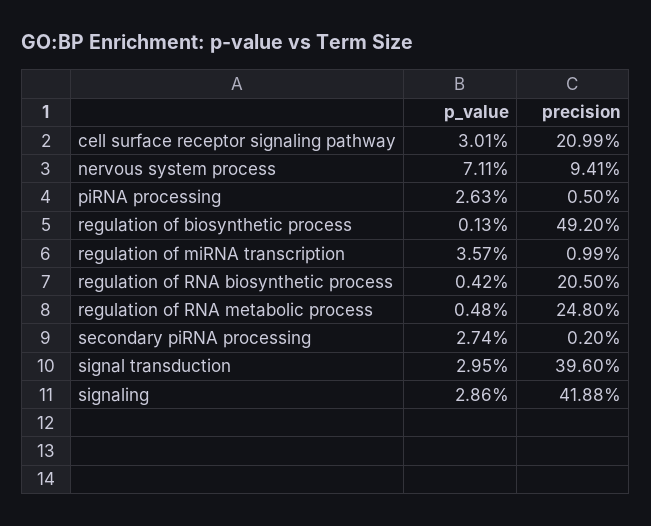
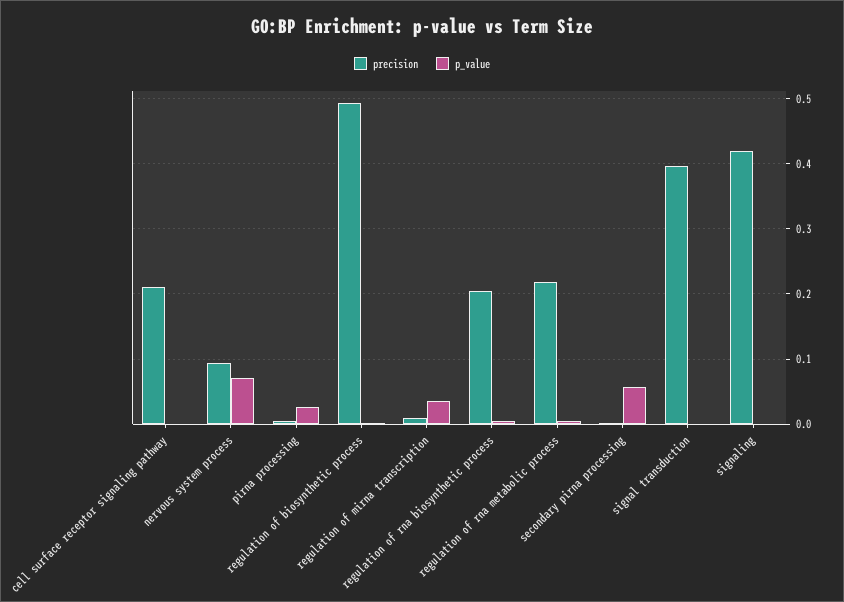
  {
    "p_value": {
-     "cell surface receptor signaling pathway": 0.0301,
+     "cell surface receptor signaling pathway": 0,
      "nervous system process": 0.0711,
      "piRNA processing": 0.0263,
      "regulation of biosynthetic process": 0.0013,
      "regulation of miRNA transcription": 0.0357,
      "regulation of RNA biosynthetic process": 0.0042,
      "regulation of RNA metabolic process": 0.0048,
-     "secondary piRNA processing": 0.0274,
+     "secondary piRNA processing": 0.06,
-     "signal transduction": 0.0295,
+     "signal transduction": 0,
-     "signaling": 0.0286
+     "signaling": 0
    },
    "precision": {
      "cell surface receptor signaling pathway": 0.2099,
      "nervous system process": 0.0941,
      "piRNA processing": 0.005,
      "regulation of biosynthetic process": 0.492,
      "regulation of miRNA transcription": 0.0099,
      "regulation of RNA biosynthetic process": 0.205,
-     "regulation of RNA metabolic process": 0.248,
+     "regulation of RNA metabolic process": 0.22,
      "secondary piRNA processing": 0.002,
      "signal transduction": 0.396,
      "signaling": 0.4188
    }
  }

